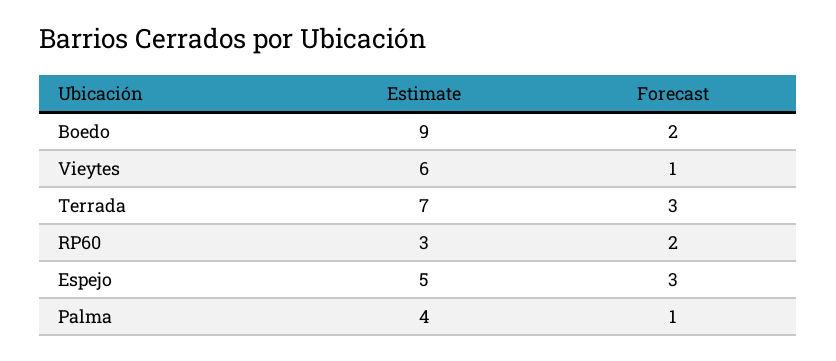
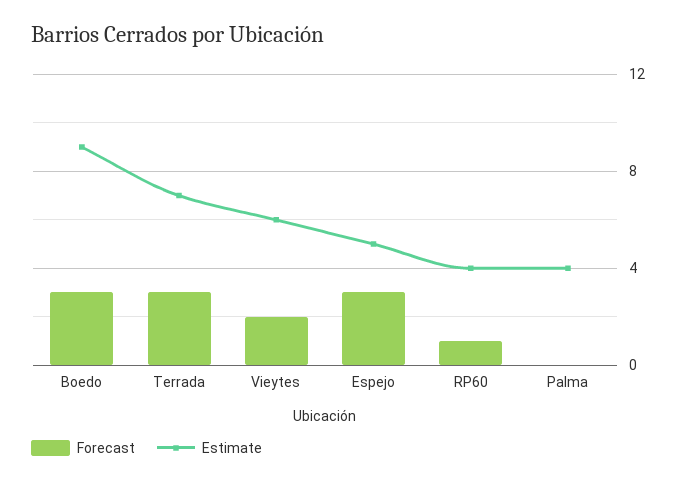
  {
    "Estimate": {
      "Boedo": 9,
      "Vieytes": 6,
      "Terrada": 7,
-     "RP60": 3,
+     "RP60": 4,
      "Espejo": 5,
      "Palma": 4
    },
    "Forecast": {
-     "Boedo": 2,
+     "Boedo": 3,
-     "Vieytes": 1,
+     "Vieytes": 2,
      "Terrada": 3,
-     "RP60": 2,
+     "RP60": 1,
      "Espejo": 3,
-     "Palma": 1
+     "Palma": 0
    }
  }

